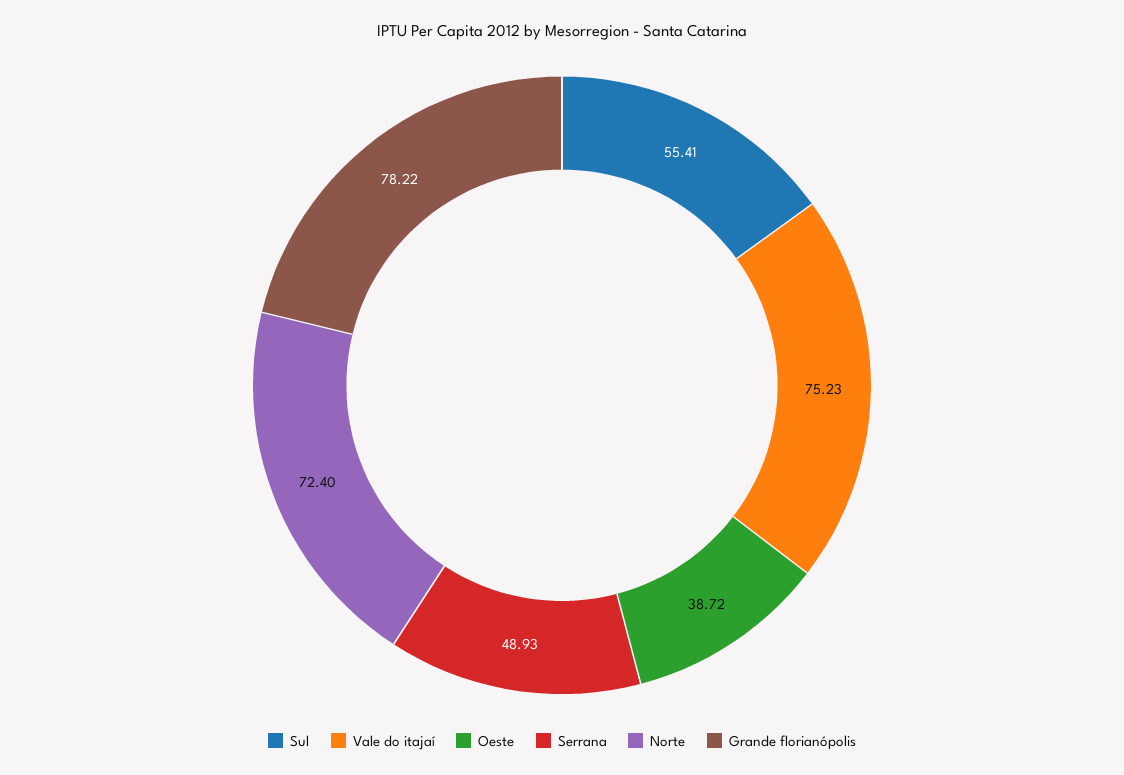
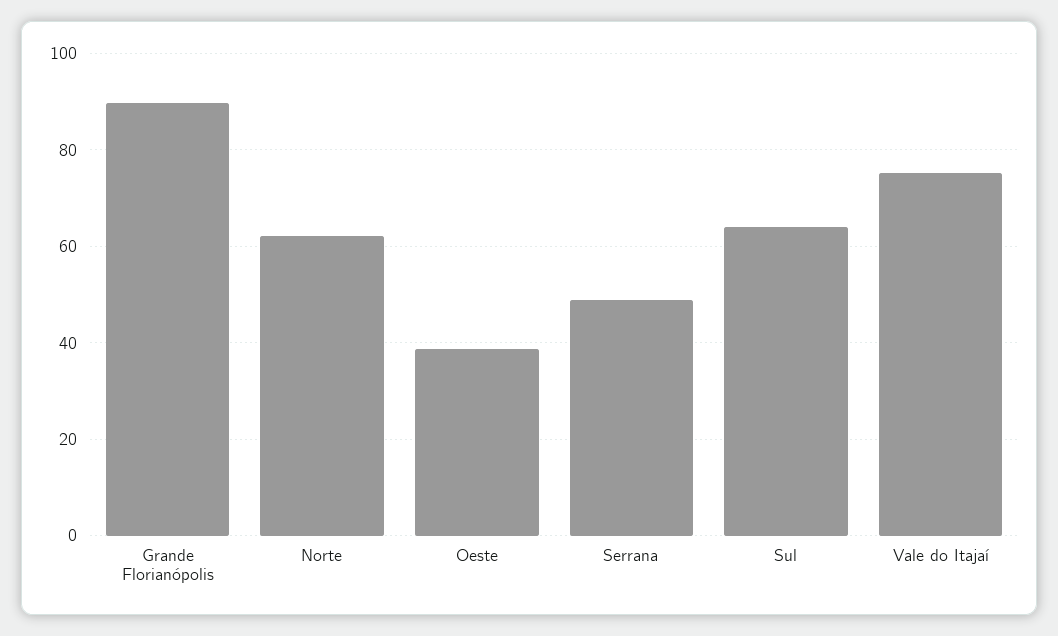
  {
-   "Sul": 55.41,
+   "Sul": 64,
    "Vale do itajaí": 75.23,
    "Oeste": 38.72,
    "Serrana": 48.93,
-   "Norte": 72.4,
+   "Norte": 62,
-   "Grande florianópolis": 78.22
+   "Grande florianópolis": 90
  }

